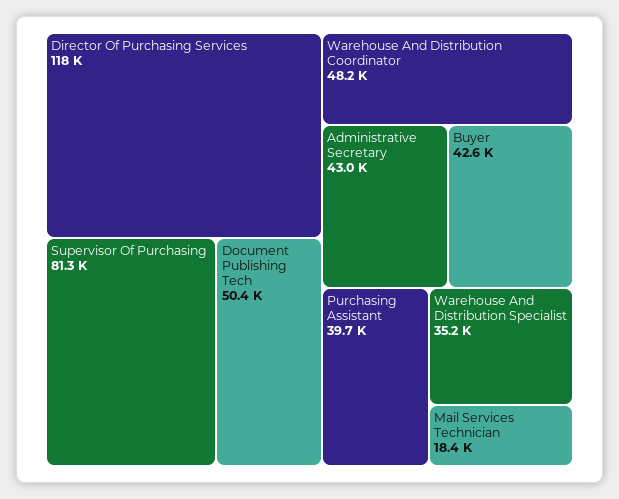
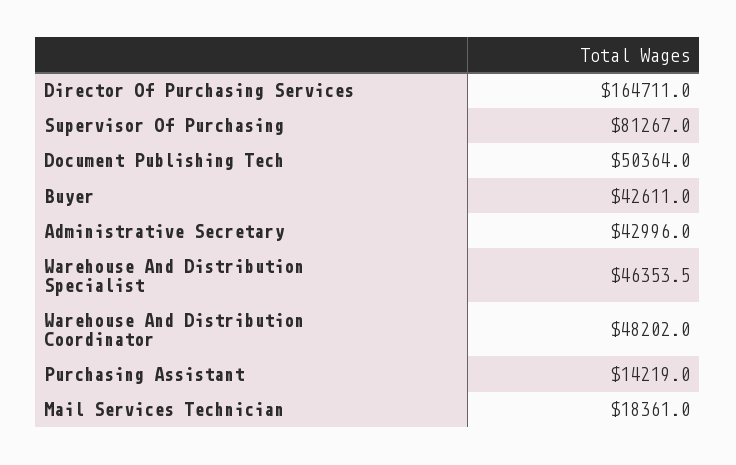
  {
-   "Director Of Purchasing Services": 118000,
+   "Director Of Purchasing Services": 164711,
    "Supervisor Of Purchasing": 81267,
    "Document Publishing Tech": 50364,
    "Warehouse And Distribution Coordinator": 48202,
    "Administrative Secretary": 42996,
    "Buyer": 42611,
-   "Purchasing Assistant": 39700,
+   "Purchasing Assistant": 14219,
-   "Warehouse And Distribution Specialist": 35200,
+   "Warehouse And Distribution Specialist": 46353.5,
    "Mail Services Technician": 18361
  }

